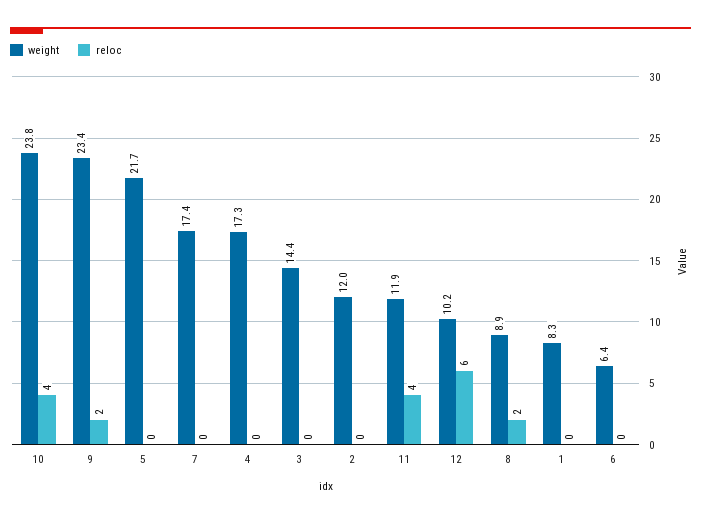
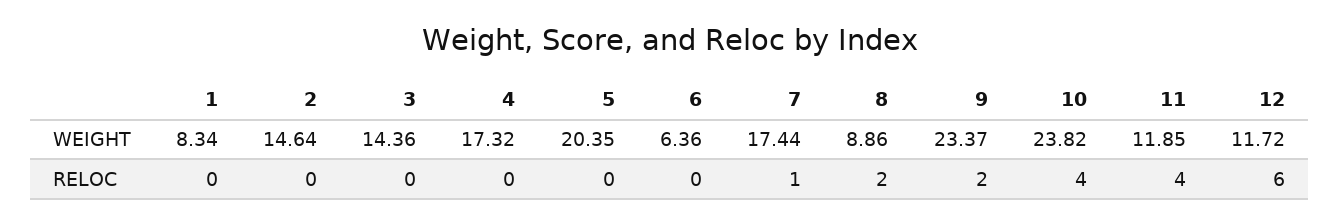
  {
    "weight": {
      "10": 23.82,
      "9": 23.37,
-     "5": 21.7,
+     "5": 20.35,
      "7": 17.44,
      "4": 17.32,
      "3": 14.36,
-     "2": 12,
+     "2": 14.64,
      "11": 11.85,
-     "12": 10.2,
+     "12": 11.72,
      "8": 8.86,
      "1": 8.34,
      "6": 6.36
    },
    "reloc": {
      "10": 4,
      "9": 2,
      "5": 0,
-     "7": 0,
+     "7": 1,
      "4": 0,
      "3": 0,
      "2": 0,
      "11": 4,
      "12": 6,
      "8": 2,
      "1": 0,
      "6": 0
    }
  }

